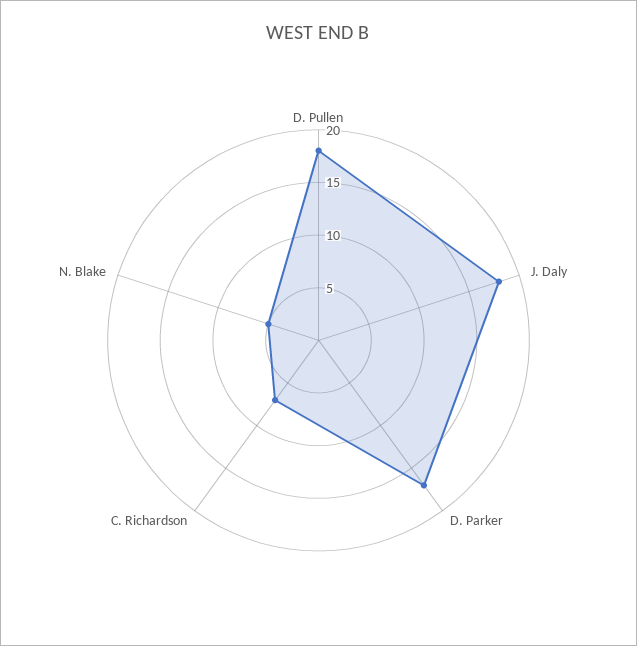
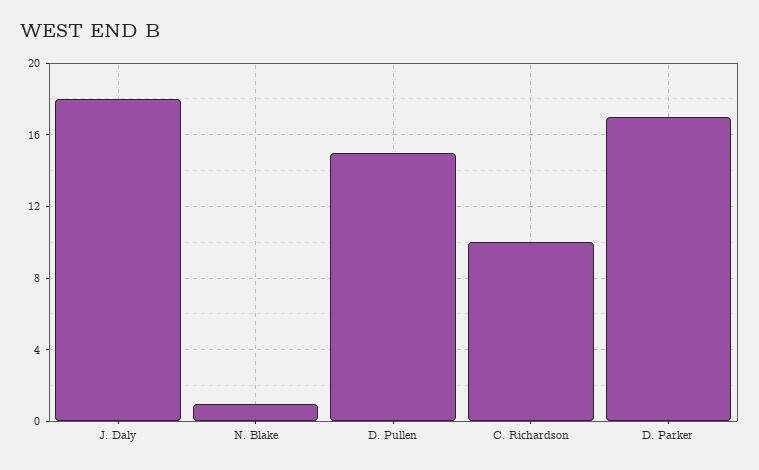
  {
-   "D. Pullen": 18,
+   "D. Pullen": 15,
    "J. Daly": 18,
    "D. Parker": 17,
-   "C. Richardson": 7,
+   "C. Richardson": 10,
-   "N. Blake": 5
+   "N. Blake": 1
  }

